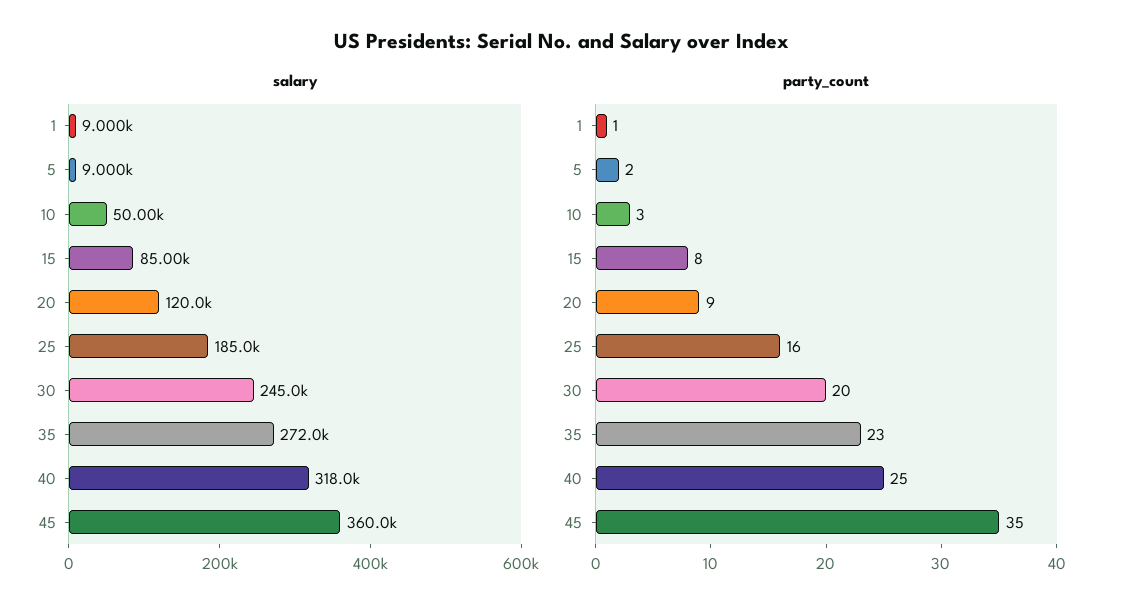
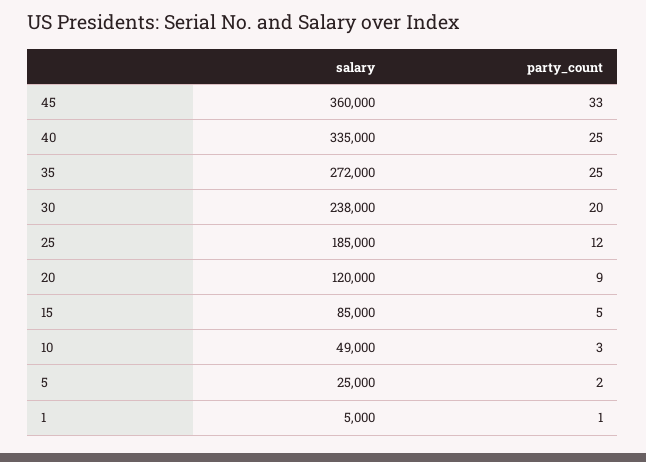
  {
    "salary": {
-     "1": 9000,
+     "1": 5000,
-     "5": 9000,
+     "5": 25000,
-     "10": 50000,
+     "10": 49000,
      "15": 85000,
      "20": 120000,
      "25": 185000,
-     "30": 245000,
+     "30": 238000,
      "35": 272000,
-     "40": 318000,
+     "40": 335000,
      "45": 360000
    },
    "party_count": {
      "1": 1,
      "5": 2,
      "10": 3,
-     "15": 8,
+     "15": 5,
      "20": 9,
-     "25": 16,
+     "25": 12,
      "30": 20,
-     "35": 23,
+     "35": 25,
      "40": 25,
-     "45": 35
+     "45": 33
    }
  }

